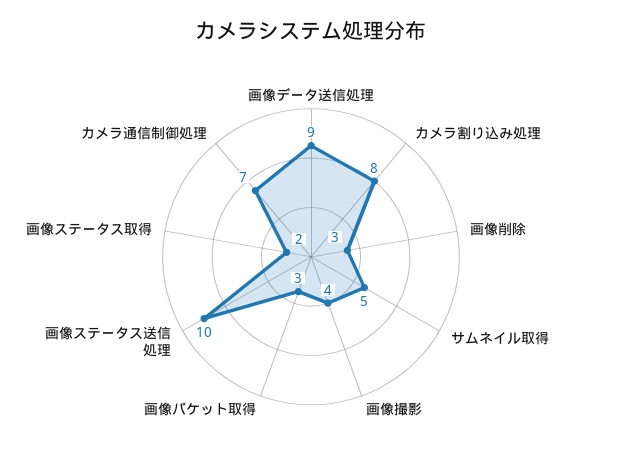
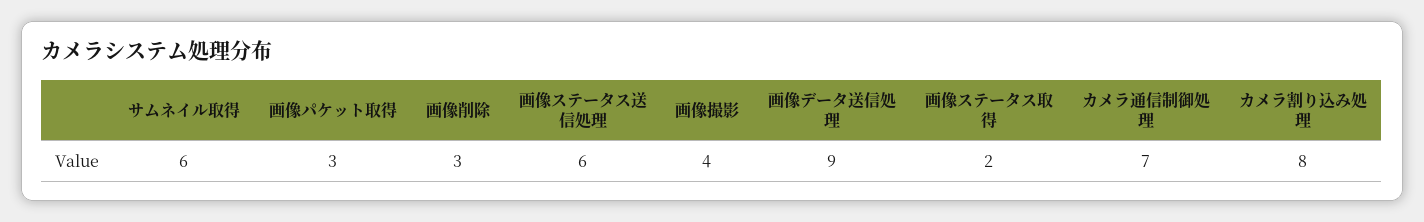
  {
    "画像データ送信処理": 9,
    "カメラ割り込み処理": 8,
    "画像削除": 3,
-   "サムネイル取得": 5,
+   "サムネイル取得": 6,
    "画像撮影": 4,
    "画像パケット取得": 3,
-   "画像ステータス送信処理": 10,
+   "画像ステータス送信処理": 6,
    "画像ステータス取得": 2,
    "カメラ通信制御処理": 7
  }

